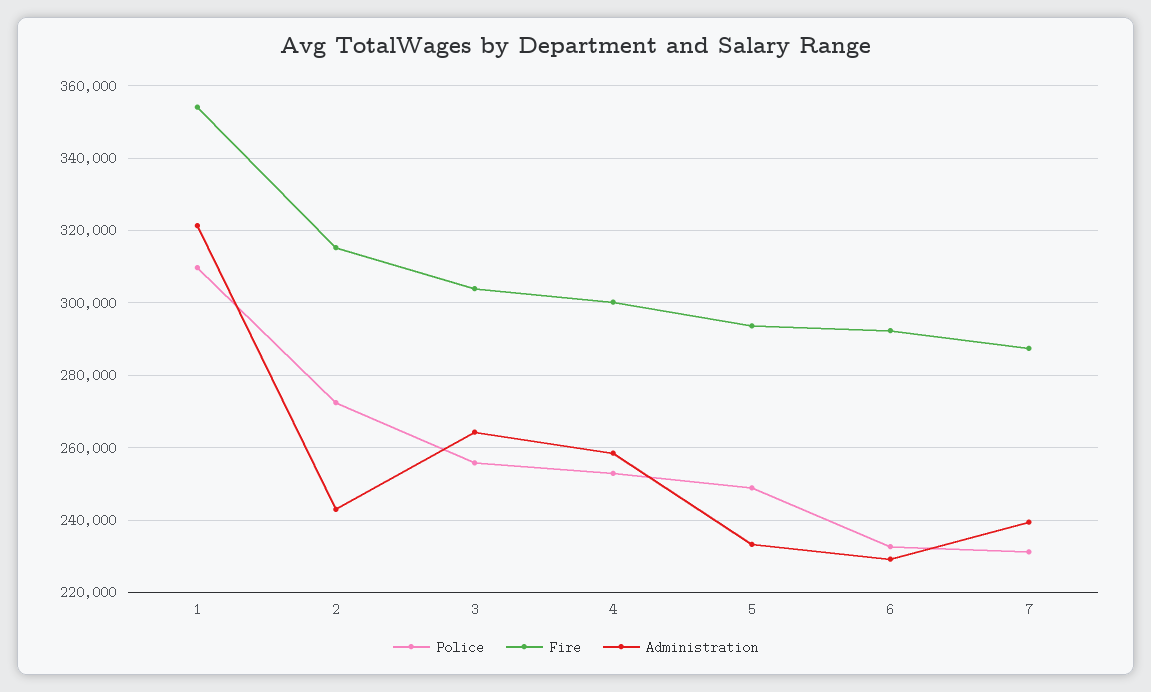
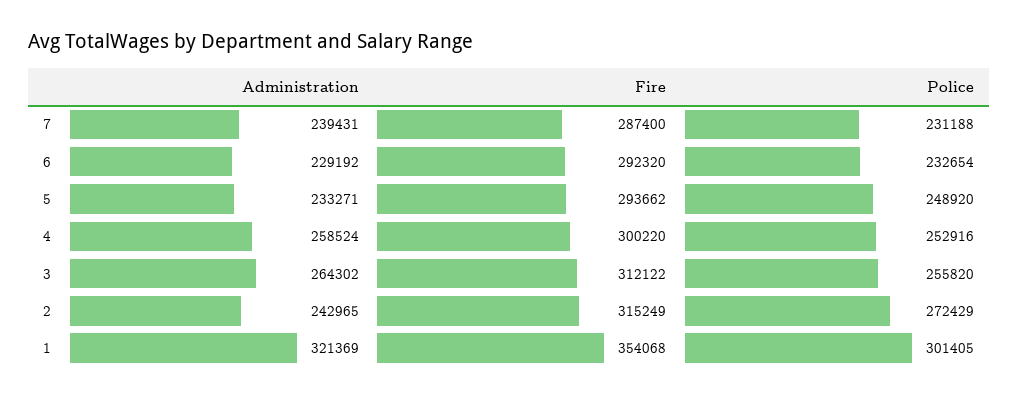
  {
    "Police": {
-     "1": 310000,
+     "1": 301405,
      "2": 272429,
      "3": 255820,
      "4": 252916,
      "5": 248920,
      "6": 232654,
      "7": 231188
    },
    "Fire": {
      "1": 354068,
      "2": 315249,
-     "3": 304000,
+     "3": 312122,
      "4": 300220,
      "5": 293662,
      "6": 292320,
      "7": 287400
    },
    "Administration": {
      "1": 321369,
      "2": 242965,
      "3": 264302,
      "4": 258524,
      "5": 233271,
      "6": 229192,
      "7": 239431
    }
  }

